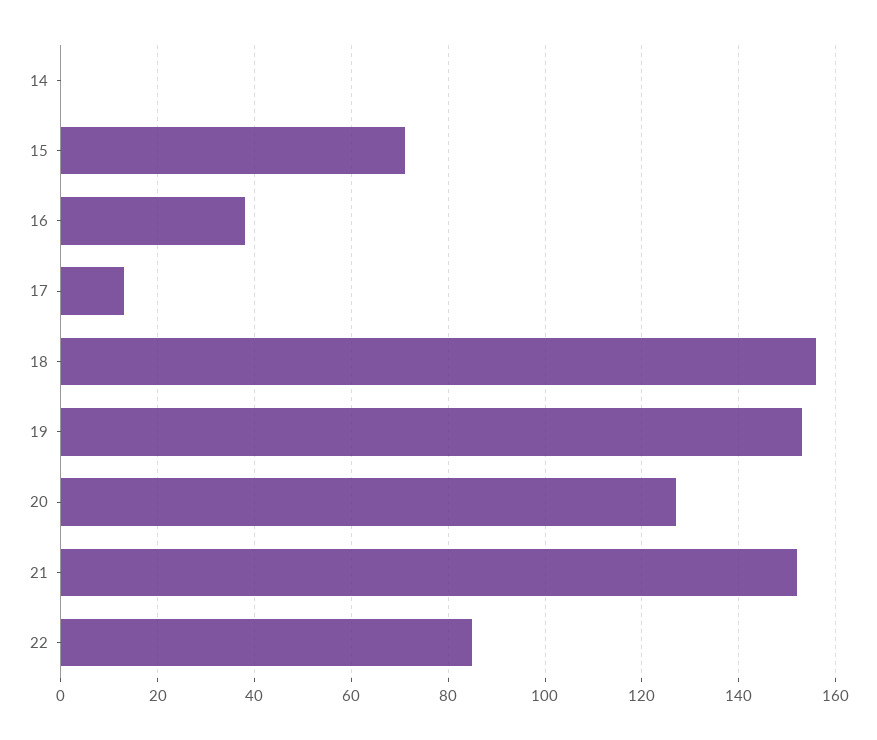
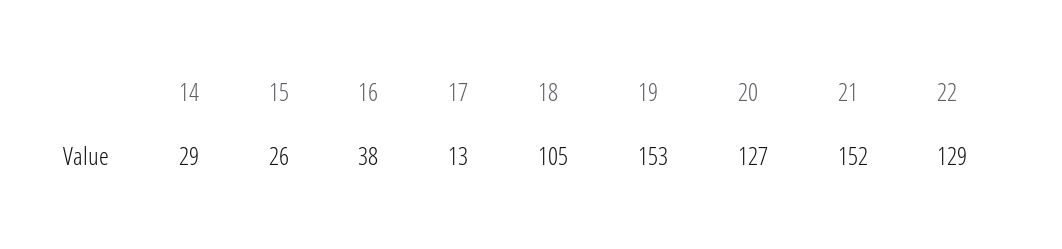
  {
-   "14": 0,
+   "14": 29,
-   "15": 70,
+   "15": 26,
    "16": 38,
    "17": 13,
-   "18": 155,
+   "18": 105,
    "19": 153,
    "20": 127,
    "21": 152,
-   "22": 85
+   "22": 129
  }

